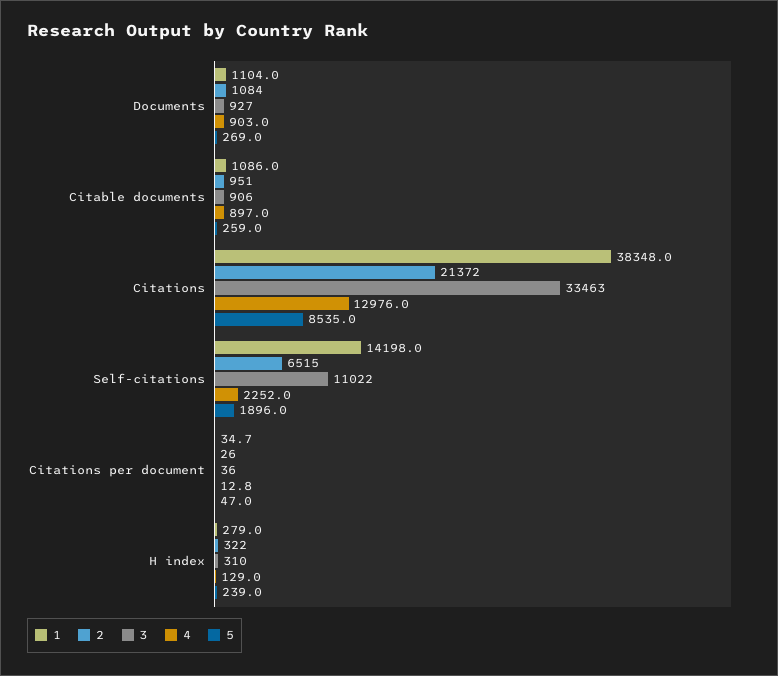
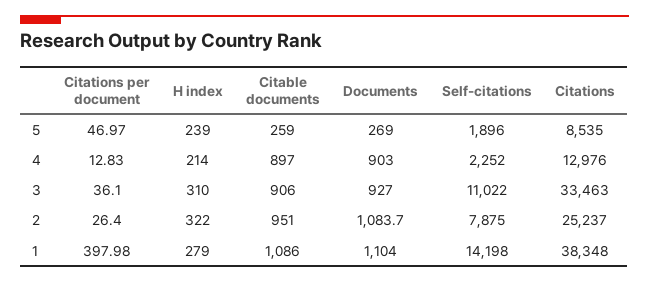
  {
    "1": {
      "Documents": 1104,
      "Citable documents": 1086,
      "Citations": 38348,
      "Self-citations": 14198,
-     "Citations per document": 34.7,
+     "Citations per document": 397.98,
      "H index": 279
    },
    "2": {
      "Documents": 1083.7,
      "Citable documents": 951,
-     "Citations": 21372,
+     "Citations": 25237,
-     "Self-citations": 6515,
+     "Self-citations": 7875,
      "Citations per document": 26.4,
      "H index": 322
    },
    "3": {
      "Documents": 927,
      "Citable documents": 906,
      "Citations": 33463,
      "Self-citations": 11022,
      "Citations per document": 36.1,
      "H index": 310
    },
    "4": {
      "Documents": 903,
      "Citable documents": 897,
      "Citations": 12976,
      "Self-citations": 2252,
      "Citations per document": 12.83,
-     "H index": 129
+     "H index": 214
    },
    "5": {
      "Documents": 269,
      "Citable documents": 259,
      "Citations": 8535,
      "Self-citations": 1896,
      "Citations per document": 46.97,
      "H index": 239
    }
  }

